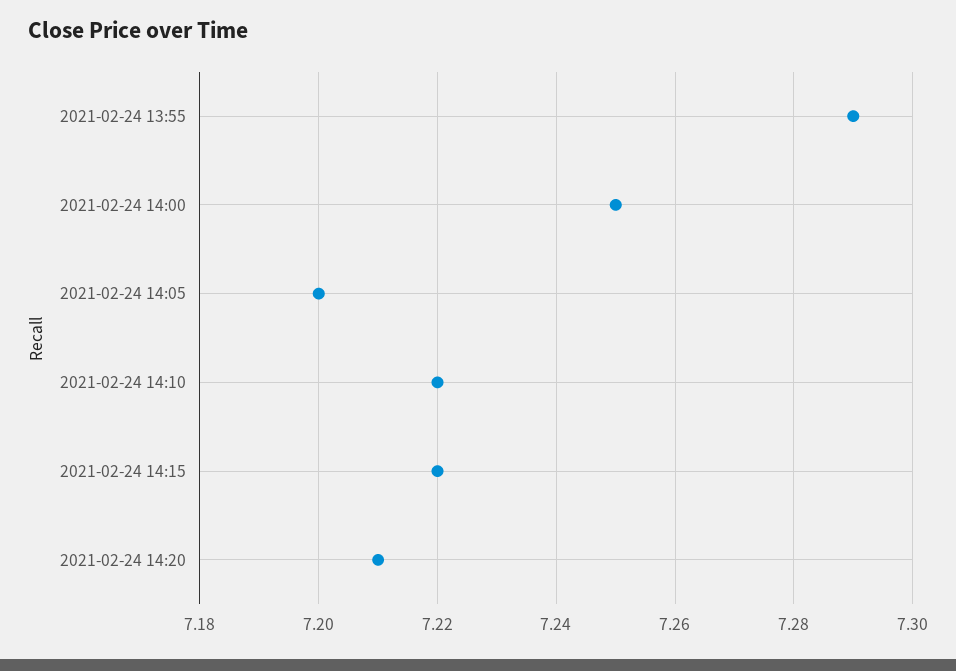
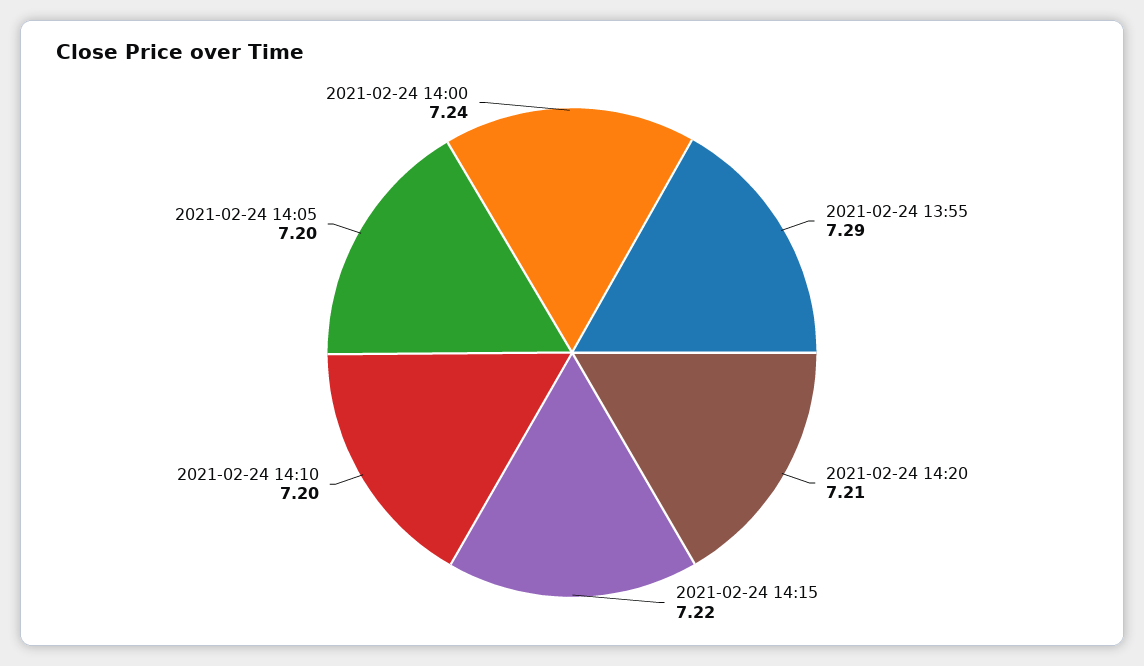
  {
    "2021-02-24 13:55": 7.29,
-   "2021-02-24 14:00": 7.25,
+   "2021-02-24 14:00": 7.24,
    "2021-02-24 14:05": 7.2,
-   "2021-02-24 14:10": 7.22,
+   "2021-02-24 14:10": 7.2,
    "2021-02-24 14:15": 7.22,
    "2021-02-24 14:20": 7.21
  }

